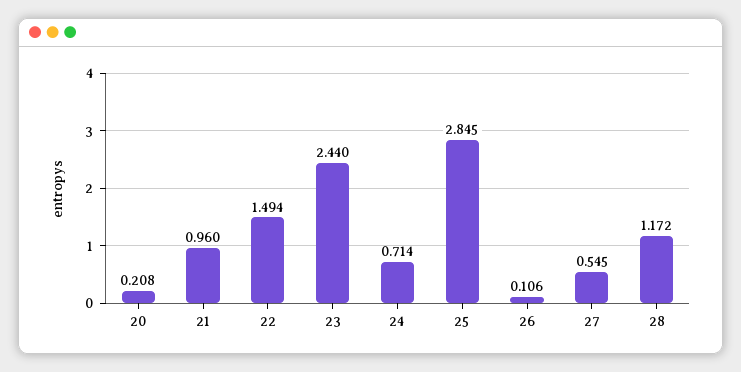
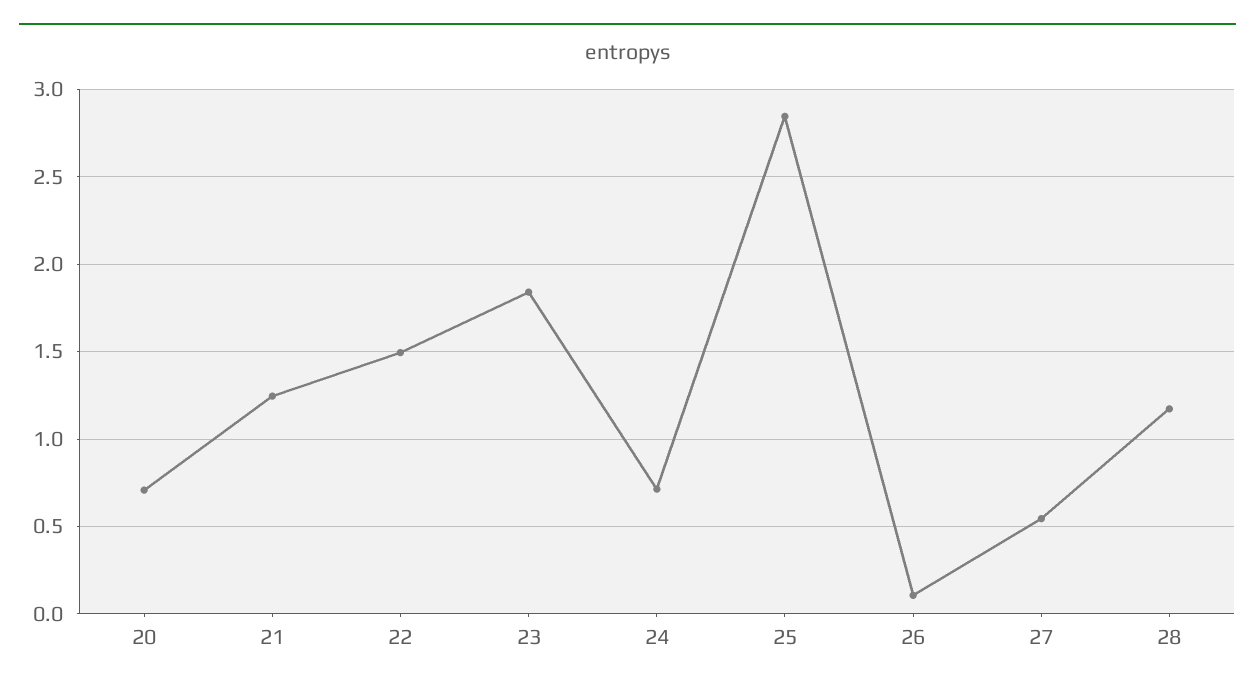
  {
-   "20": 0.208,
+   "20": 0.7,
-   "21": 0.96,
+   "21": 1.25,
    "22": 1.494,
-   "23": 2.44,
+   "23": 1.85,
    "24": 0.714,
    "25": 2.845,
    "26": 0.106,
    "27": 0.545,
    "28": 1.172
  }

